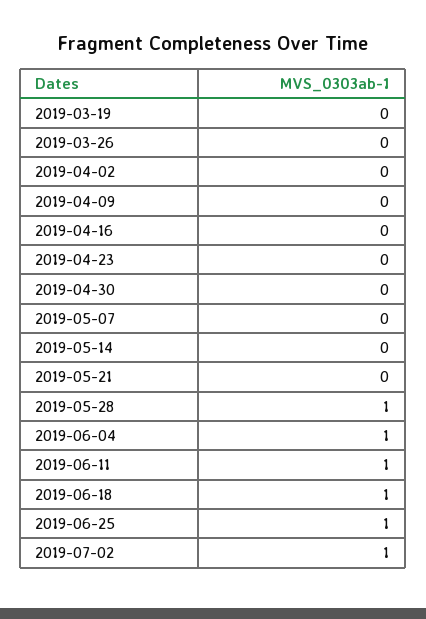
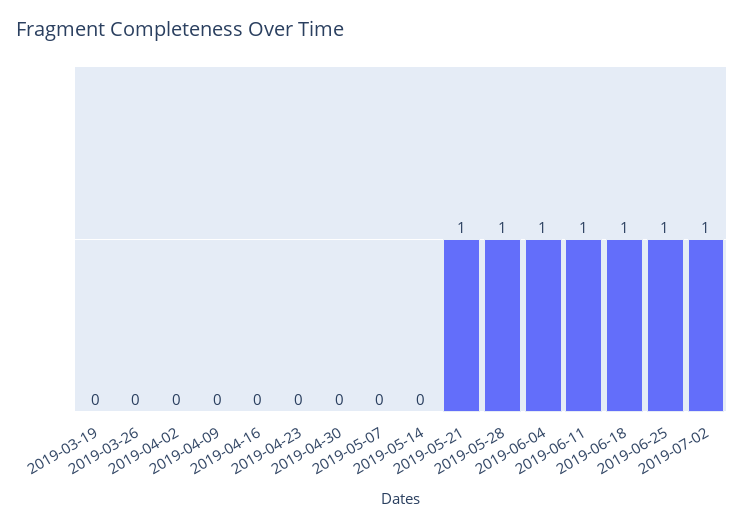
  {
    "2019-03-19": 0,
    "2019-03-26": 0,
    "2019-04-02": 0,
    "2019-04-09": 0,
    "2019-04-16": 0,
    "2019-04-23": 0,
    "2019-04-30": 0,
    "2019-05-07": 0,
    "2019-05-14": 0,
-   "2019-05-21": 0,
+   "2019-05-21": 1,
    "2019-05-28": 1,
    "2019-06-04": 1,
    "2019-06-11": 1,
    "2019-06-18": 1,
    "2019-06-25": 1,
    "2019-07-02": 1
  }

